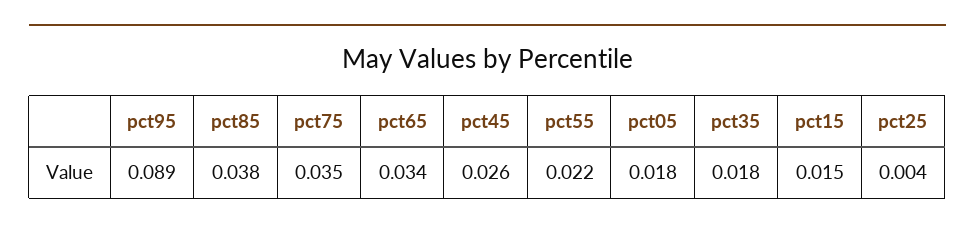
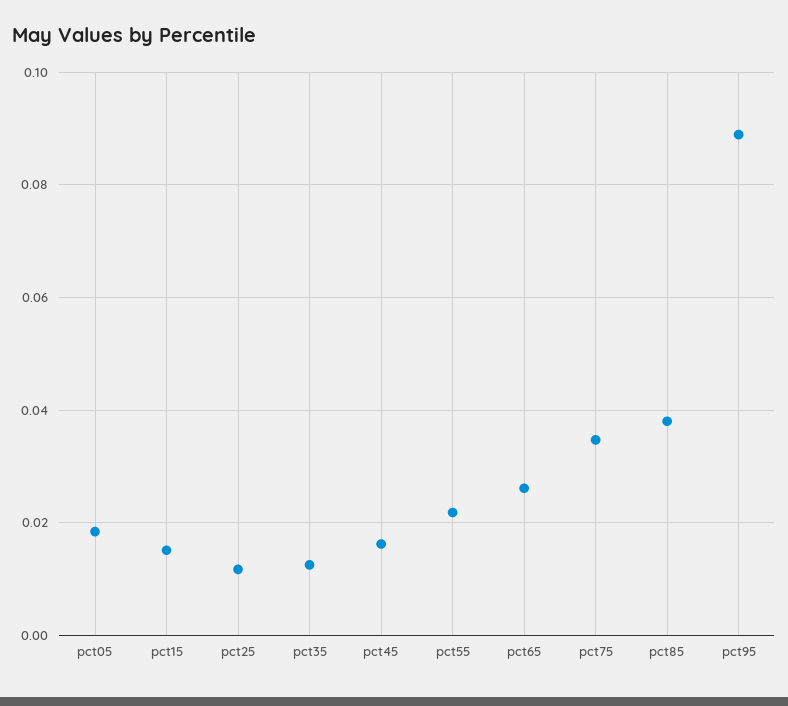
  {
    "pct95": 0.089,
    "pct85": 0.038,
    "pct75": 0.035,
-   "pct65": 0.034,
+   "pct65": 0.026,
-   "pct45": 0.026,
+   "pct45": 0.016,
    "pct55": 0.022,
    "pct05": 0.018,
-   "pct35": 0.018,
+   "pct35": 0.012,
    "pct15": 0.015,
-   "pct25": 0.004
+   "pct25": 0.012
  }

